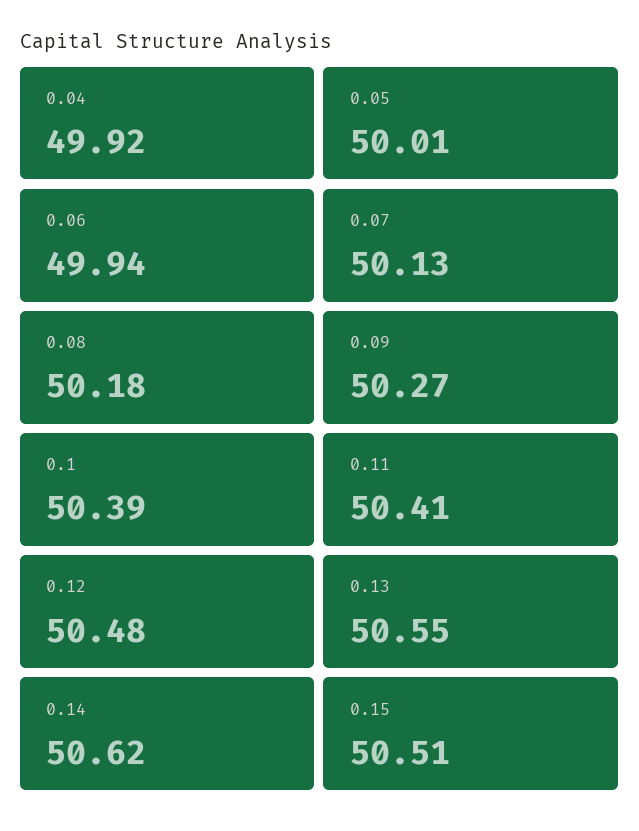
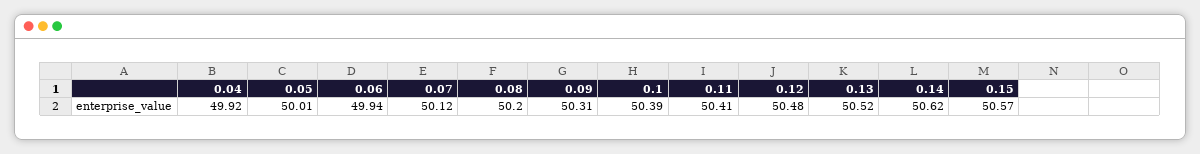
  {
    "0.04": 49.92,
    "0.05": 50.01,
    "0.06": 49.94,
-   "0.07": 50.13,
+   "0.07": 50.12,
-   "0.08": 50.18,
+   "0.08": 50.2,
-   "0.09": 50.27,
+   "0.09": 50.31,
    "0.1": 50.39,
    "0.11": 50.41,
    "0.12": 50.48,
-   "0.13": 50.55,
+   "0.13": 50.52,
    "0.14": 50.62,
-   "0.15": 50.51
+   "0.15": 50.57
  }

